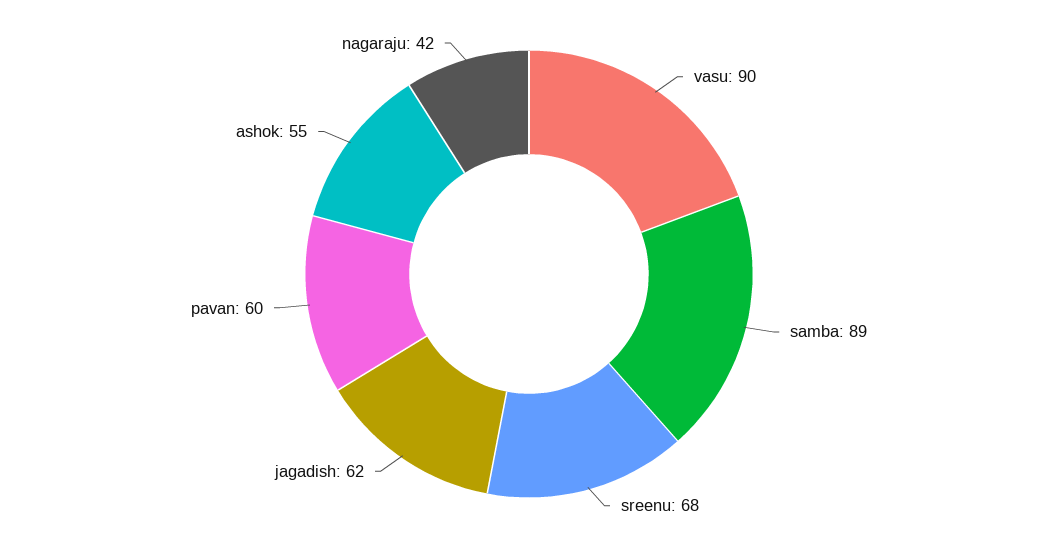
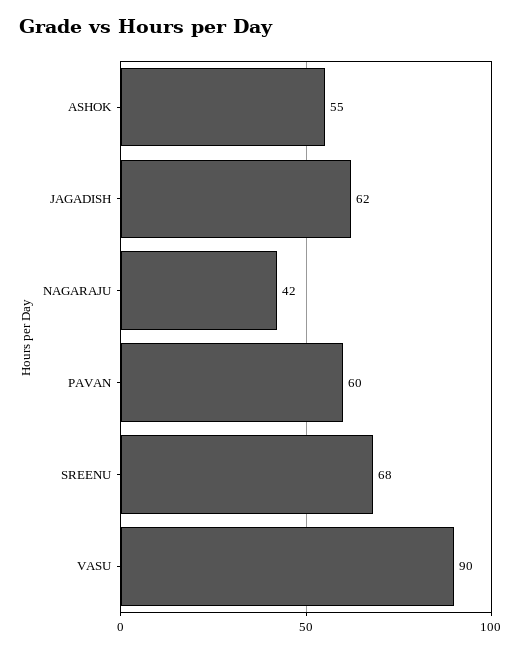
  {
    "vasu": 90,
-   "samba": 89,
    "sreenu": 68,
    "jagadish": 62,
    "pavan": 60,
    "ashok": 55,
    "nagaraju": 42
  }

